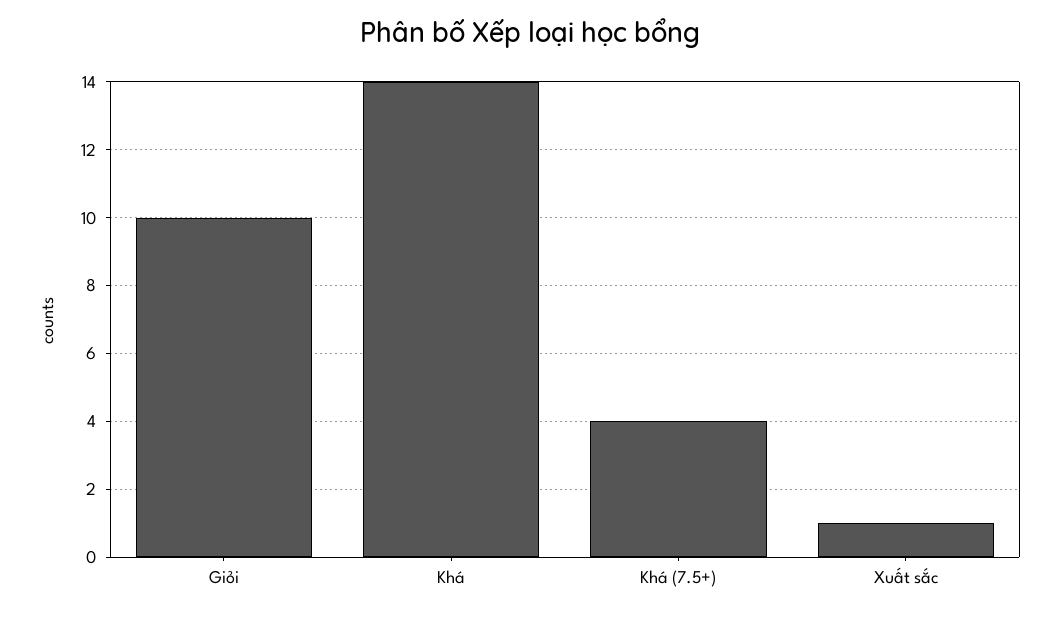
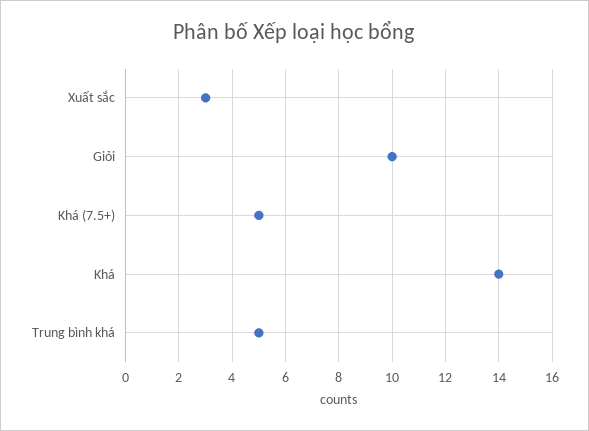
  {
    "Giỏi": 10,
    "Khá": 14,
-   "Khá (7.5+)": 4,
+   "Khá (7.5+)": 5,
-   "Xuất sắc": 1
+   "Xuất sắc": 3,
+   "Trung bình khá": 5
  }

